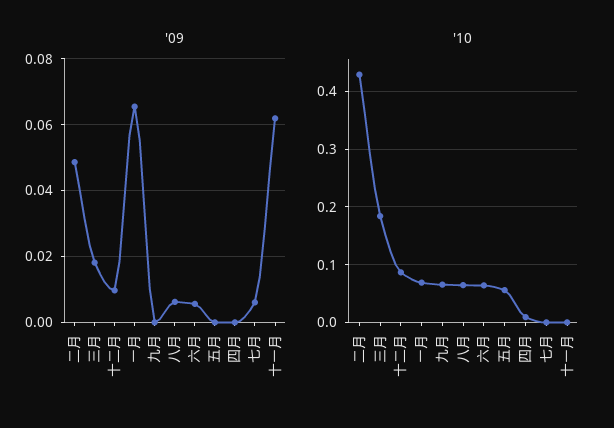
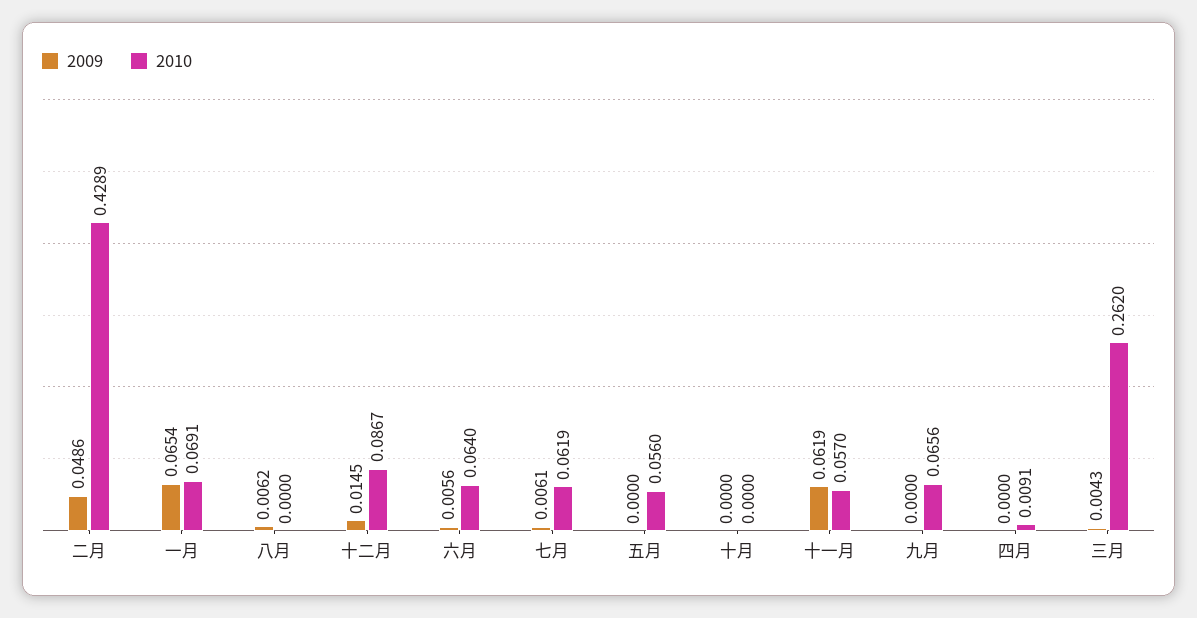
  {
    "'09": {
      "二月": 0.0486,
-     "三月": 0.018,
+     "三月": 0.0043,
-     "十二月": 0.01,
+     "十二月": 0.0145,
      "一月": 0.0654,
      "九月": 0,
      "八月": 0.0062,
      "六月": 0.0056,
      "五月": 0,
      "四月": 0,
      "七月": 0.0061,
-     "十一月": 0.0619
+     "十一月": 0.0619,
+     "十月": 0
    },
    "'10": {
      "二月": 0.4289,
-     "三月": 0.18,
+     "三月": 0.262,
      "十二月": 0.0867,
      "一月": 0.0691,
      "九月": 0.0656,
-     "八月": 0.06,
+     "八月": 0,
      "六月": 0.064,
      "五月": 0.056,
      "四月": 0.0091,
-     "七月": 0,
+     "七月": 0.0619,
-     "十一月": 0
+     "十一月": 0.057,
+     "十月": 0
    }
  }

